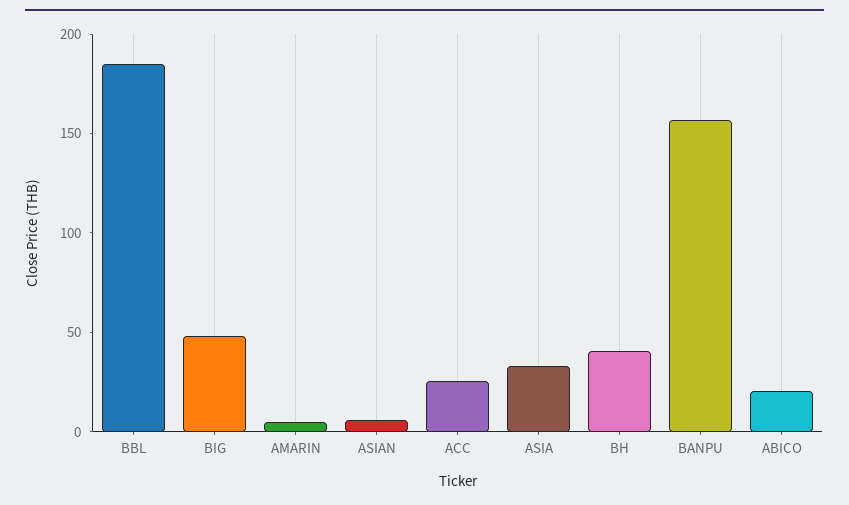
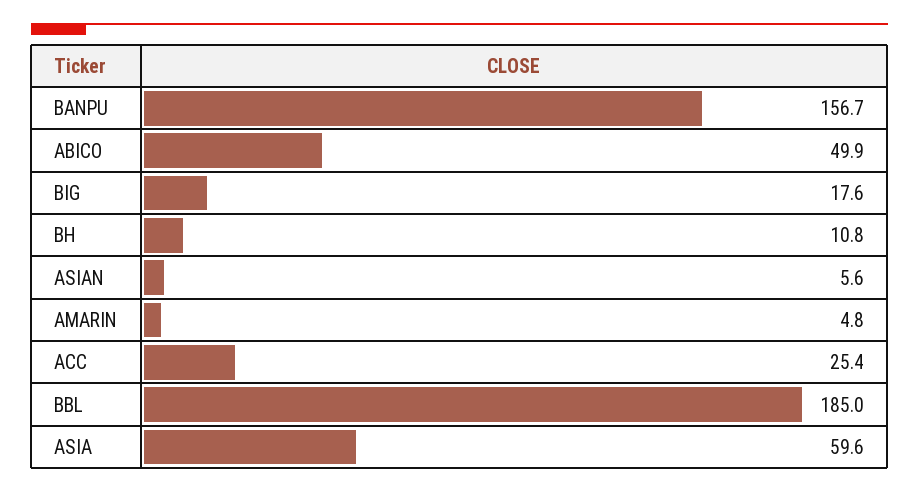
  {
    "BBL": 185,
-   "BIG": 50,
+   "BIG": 17.6,
    "AMARIN": 4.8,
    "ASIAN": 5.6,
    "ACC": 25.4,
-   "ASIA": 30,
+   "ASIA": 59.6,
-   "BH": 40,
+   "BH": 10.8,
    "BANPU": 156.7,
-   "ABICO": 20
+   "ABICO": 49.9
  }

